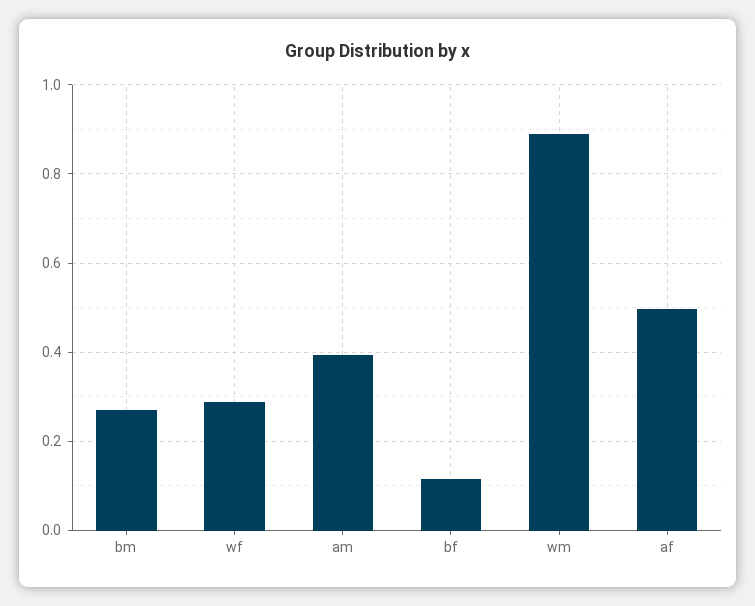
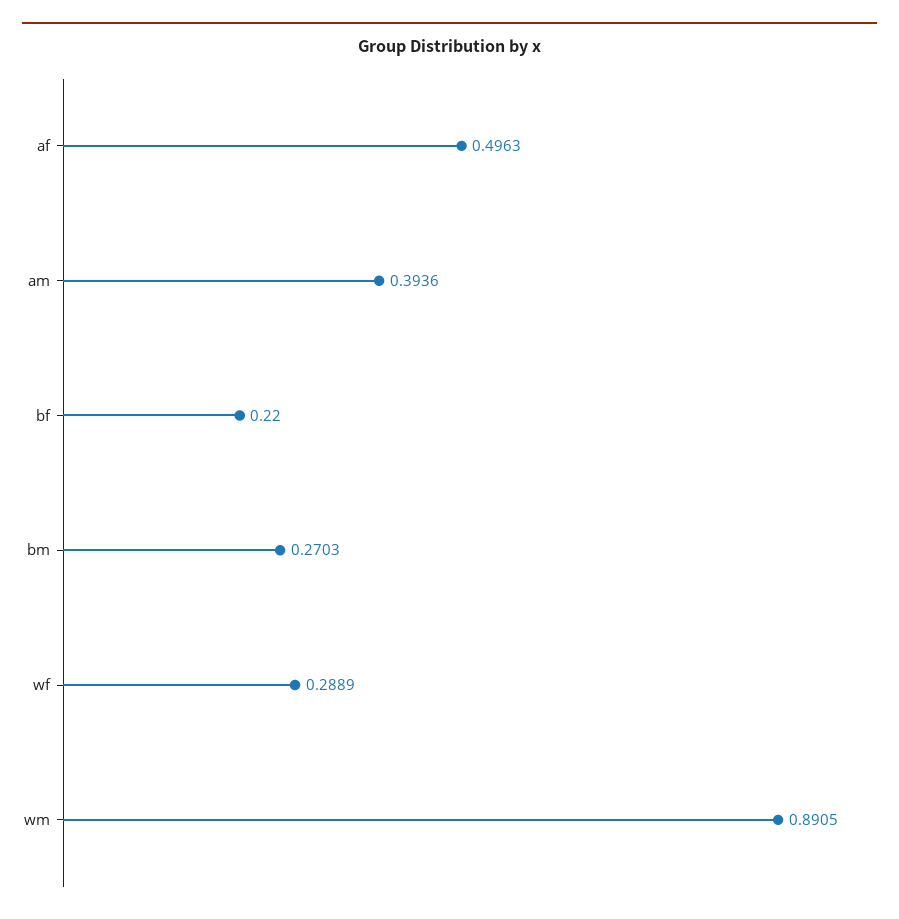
  {
    "bm": 0.2703,
    "wf": 0.2889,
    "am": 0.3936,
-   "bf": 0.12,
+   "bf": 0.22,
    "wm": 0.8905,
    "af": 0.4963
  }

